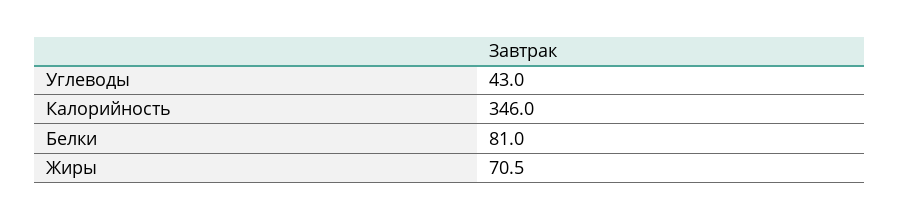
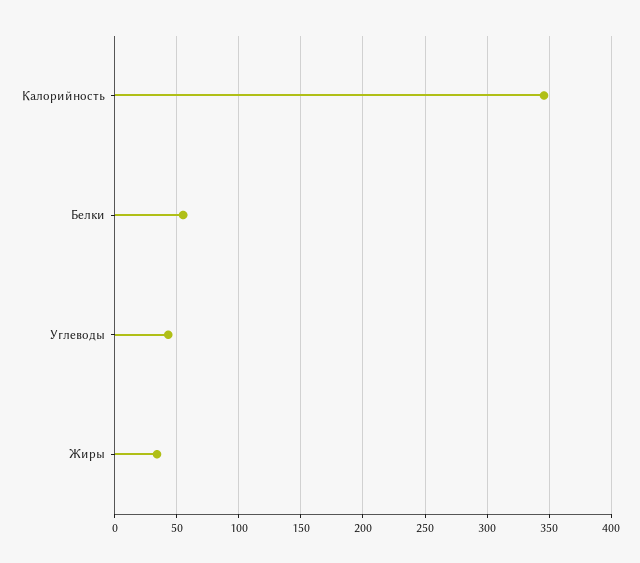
  {
    "Углеводы": 43,
    "Калорийность": 346,
-   "Белки": 81,
+   "Белки": 55,
-   "Жиры": 70.5
+   "Жиры": 35
  }

